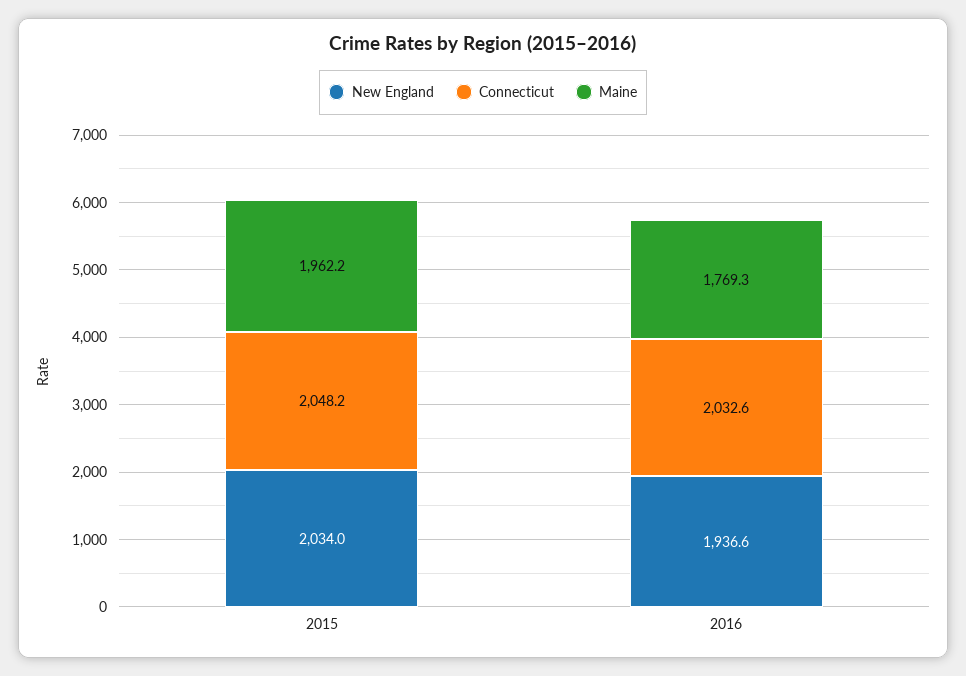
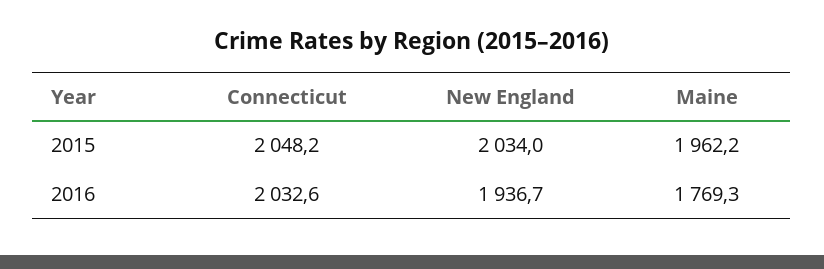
  {
    "New England": {
      "2015": 2034,
-     "2016": 1936.6
+     "2016": 1936.7
    },
    "Connecticut": {
      "2015": 2048.2,
      "2016": 2032.6
    },
    "Maine": {
      "2015": 1962.2,
      "2016": 1769.3
    }
  }

